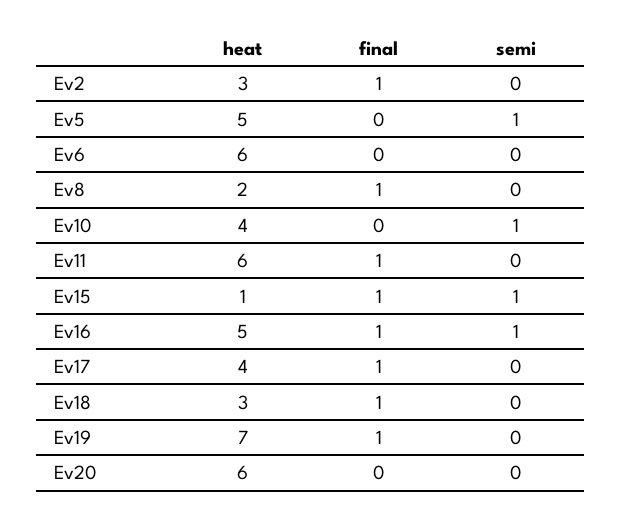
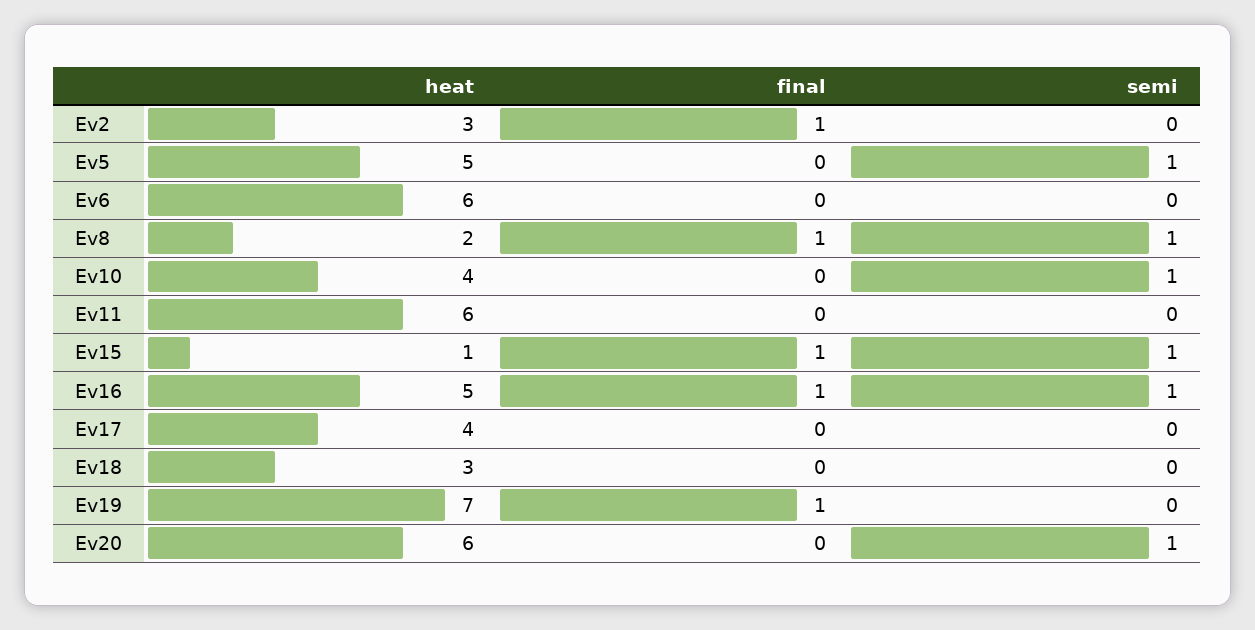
  {
    "heat": {
      "Ev2": 3,
      "Ev5": 5,
      "Ev6": 6,
      "Ev8": 2,
      "Ev10": 4,
      "Ev11": 6,
      "Ev15": 1,
      "Ev16": 5,
      "Ev17": 4,
      "Ev18": 3,
      "Ev19": 7,
      "Ev20": 6
    },
    "final": {
      "Ev2": 1,
      "Ev5": 0,
      "Ev6": 0,
      "Ev8": 1,
      "Ev10": 0,
-     "Ev11": 1,
+     "Ev11": 0,
      "Ev15": 1,
      "Ev16": 1,
-     "Ev17": 1,
+     "Ev17": 0,
-     "Ev18": 1,
+     "Ev18": 0,
      "Ev19": 1,
      "Ev20": 0
    },
    "semi": {
      "Ev2": 0,
      "Ev5": 1,
      "Ev6": 0,
-     "Ev8": 0,
+     "Ev8": 1,
      "Ev10": 1,
      "Ev11": 0,
      "Ev15": 1,
      "Ev16": 1,
      "Ev17": 0,
      "Ev18": 0,
      "Ev19": 0,
-     "Ev20": 0
+     "Ev20": 1
    }
  }

